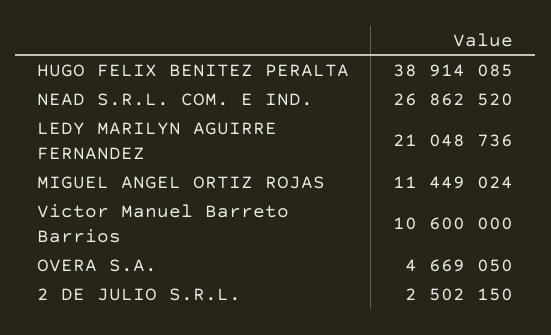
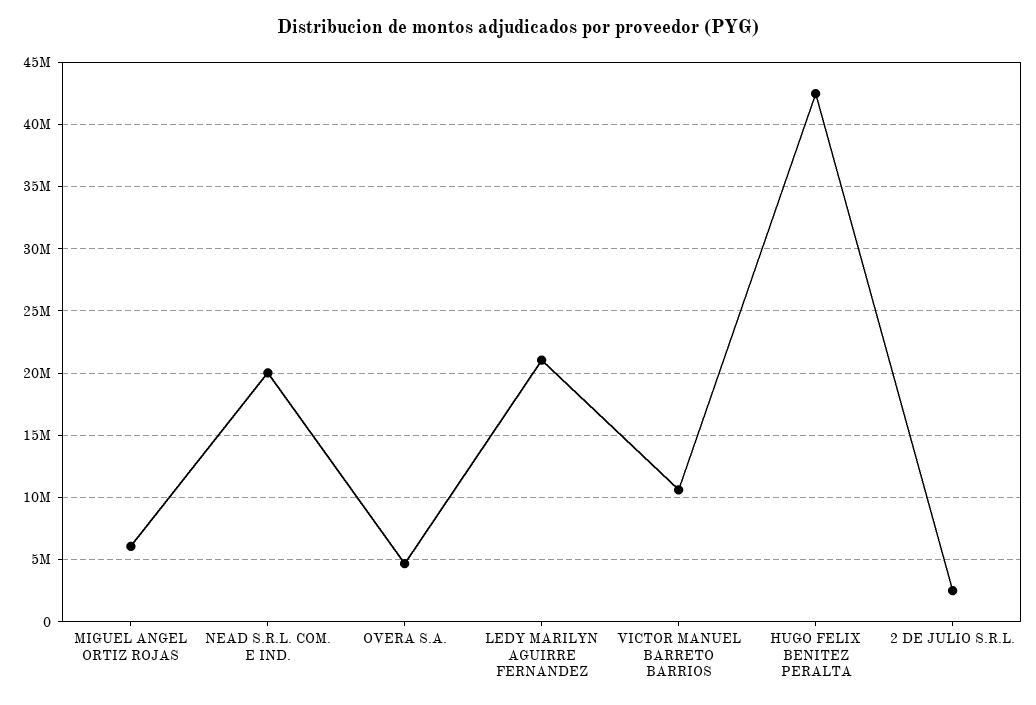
  {
-   "HUGO FELIX BENITEZ PERALTA": 38914085,
+   "HUGO FELIX BENITEZ PERALTA": 42500000,
-   "NEAD S.R.L. COM. E IND.": 26862520,
+   "NEAD S.R.L. COM. E IND.": 20000000,
    "LEDY MARILYN AGUIRRE FERNANDEZ": 21048736,
-   "MIGUEL ANGEL ORTIZ ROJAS": 11449024,
+   "MIGUEL ANGEL ORTIZ ROJAS": 6000000,
    "Victor Manuel Barreto Barrios": 10600000,
    "OVERA S.A.": 4669050,
    "2 DE JULIO S.R.L.": 2502150
  }

